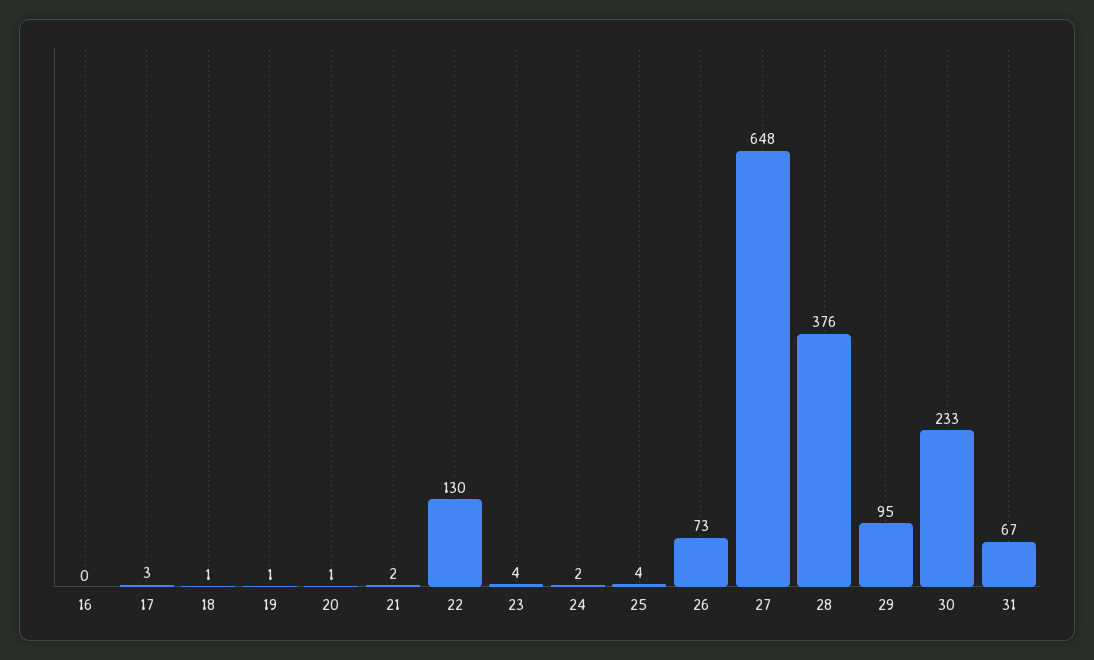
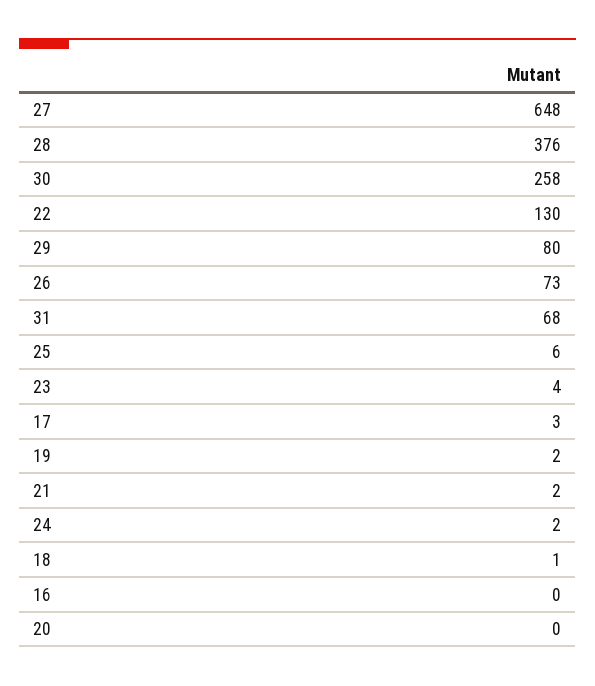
  {
    "16": 0,
    "17": 3,
    "18": 1,
-   "19": 1,
+   "19": 2,
-   "20": 1,
+   "20": 0,
    "21": 2,
    "22": 130,
    "23": 4,
    "24": 2,
-   "25": 4,
+   "25": 6,
    "26": 73,
    "27": 648,
    "28": 376,
-   "29": 95,
+   "29": 80,
-   "30": 233,
+   "30": 258,
-   "31": 67
+   "31": 68
  }

